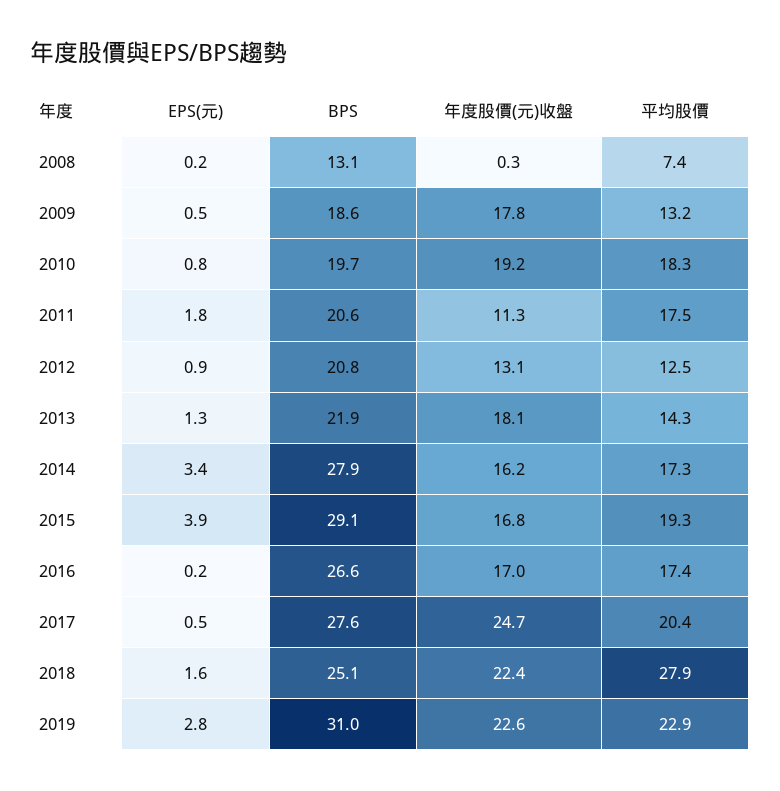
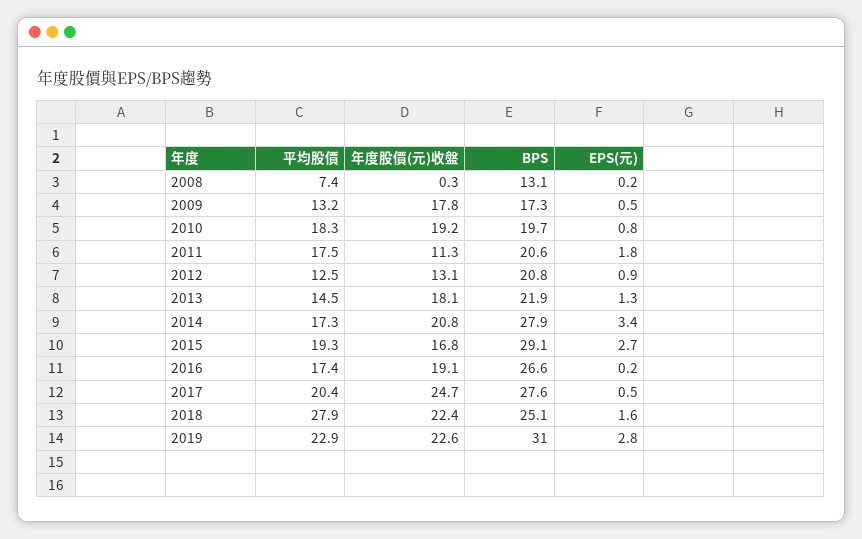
  {
    "EPS(元)": {
      "2008": 0.2,
      "2009": 0.5,
      "2010": 0.8,
      "2011": 1.8,
      "2012": 0.9,
      "2013": 1.3,
      "2014": 3.4,
-     "2015": 3.9,
+     "2015": 2.7,
      "2016": 0.2,
      "2017": 0.5,
      "2018": 1.6,
      "2019": 2.8
    },
    "BPS": {
      "2008": 13.1,
-     "2009": 18.6,
+     "2009": 17.3,
      "2010": 19.7,
      "2011": 20.6,
      "2012": 20.8,
      "2013": 21.9,
      "2014": 27.9,
      "2015": 29.1,
      "2016": 26.6,
      "2017": 27.6,
      "2018": 25.1,
      "2019": 31
    },
    "年度股價(元)收盤": {
      "2008": 0.3,
      "2009": 17.8,
      "2010": 19.2,
      "2011": 11.3,
      "2012": 13.1,
      "2013": 18.1,
-     "2014": 16.2,
+     "2014": 20.8,
      "2015": 16.8,
-     "2016": 17,
+     "2016": 19.1,
      "2017": 24.7,
      "2018": 22.4,
      "2019": 22.6
    },
    "平均股價": {
      "2008": 7.4,
      "2009": 13.2,
      "2010": 18.3,
      "2011": 17.5,
      "2012": 12.5,
-     "2013": 14.3,
+     "2013": 14.5,
      "2014": 17.3,
      "2015": 19.3,
      "2016": 17.4,
      "2017": 20.4,
      "2018": 27.9,
      "2019": 22.9
    }
  }

